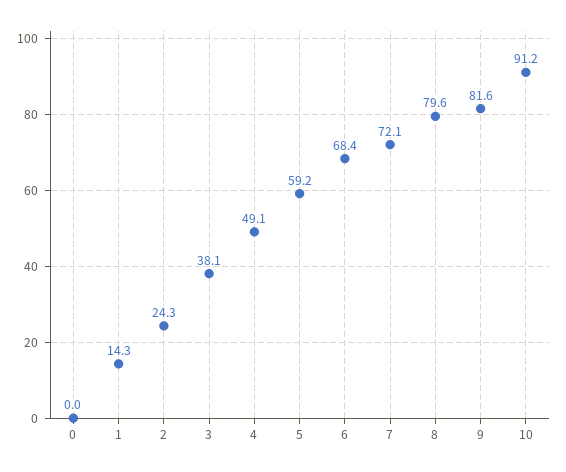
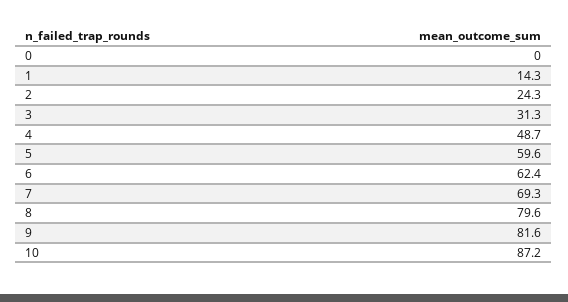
  {
    "0": 0,
    "1": 14.3,
    "2": 24.3,
-   "3": 38.1,
+   "3": 31.3,
-   "4": 49.1,
+   "4": 48.7,
-   "5": 59.2,
+   "5": 59.6,
-   "6": 68.4,
+   "6": 62.4,
-   "7": 72.1,
+   "7": 69.3,
    "8": 79.6,
    "9": 81.6,
-   "10": 91.2
+   "10": 87.2
  }

